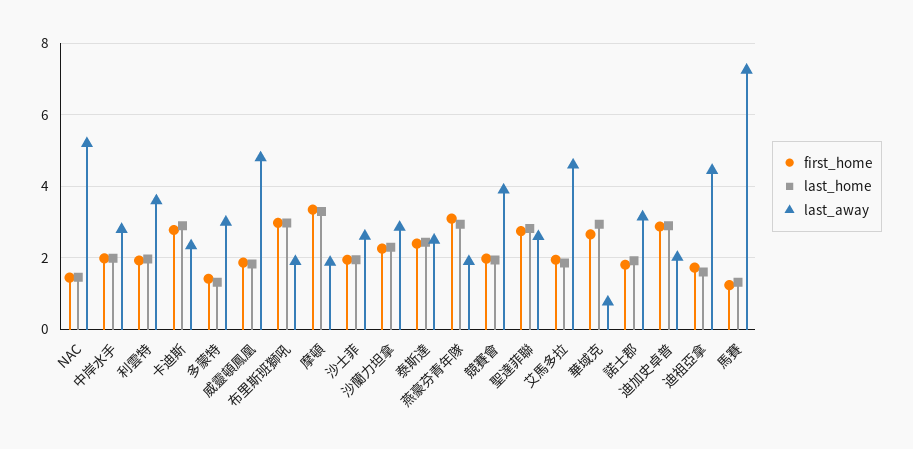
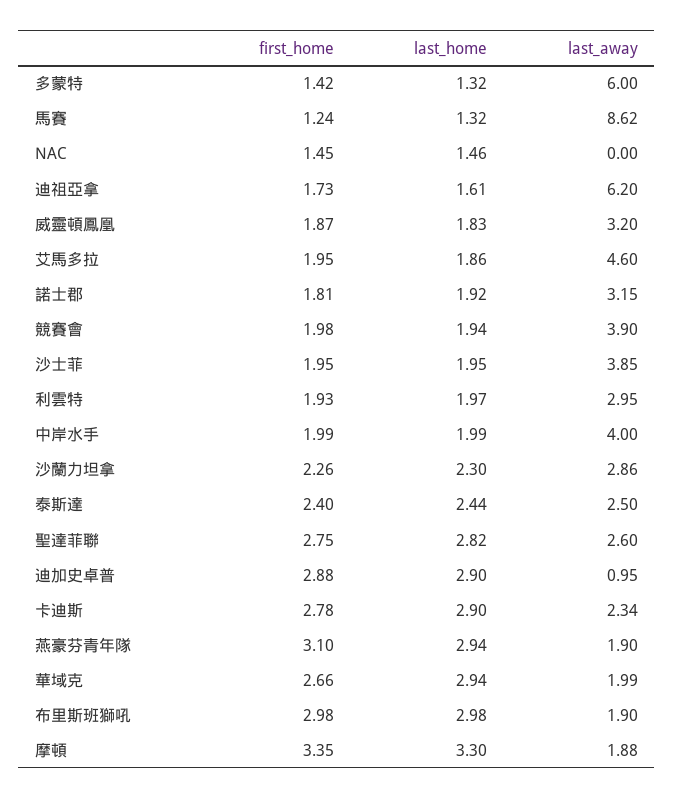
  {
    "first_home": {
      "NAC": 1.45,
      "中岸水手": 1.99,
      "利雲特": 1.93,
      "卡迪斯": 2.78,
      "多蒙特": 1.42,
      "威靈頓鳳凰": 1.87,
      "布里斯班獅吼": 2.98,
      "摩頓": 3.35,
      "沙士菲": 1.95,
      "沙蘭力坦拿": 2.26,
      "泰斯達": 2.4,
      "燕豪芬青年隊": 3.1,
      "競賽會": 1.98,
      "聖達菲聯": 2.75,
      "艾馬多拉": 1.95,
      "華域克": 2.66,
      "諾士郡": 1.81,
      "迪加史卓普": 2.88,
      "迪祖亞拿": 1.73,
      "馬賽": 1.24
    },
    "last_home": {
      "NAC": 1.46,
      "中岸水手": 1.99,
      "利雲特": 1.97,
      "卡迪斯": 2.9,
      "多蒙特": 1.32,
      "威靈頓鳳凰": 1.83,
      "布里斯班獅吼": 2.98,
      "摩頓": 3.3,
      "沙士菲": 1.95,
      "沙蘭力坦拿": 2.3,
      "泰斯達": 2.44,
      "燕豪芬青年隊": 2.94,
      "競賽會": 1.94,
      "聖達菲聯": 2.82,
      "艾馬多拉": 1.86,
      "華域克": 2.94,
      "諾士郡": 1.92,
      "迪加史卓普": 2.9,
      "迪祖亞拿": 1.61,
      "馬賽": 1.32
    },
    "last_away": {
-     "NAC": 5.2,
+     "NAC": 0,
-     "中岸水手": 2.8,
+     "中岸水手": 4,
-     "利雲特": 3.6,
+     "利雲特": 2.95,
      "卡迪斯": 2.34,
-     "多蒙特": 3,
+     "多蒙特": 6,
-     "威靈頓鳳凰": 4.8,
+     "威靈頓鳳凰": 3.2,
      "布里斯班獅吼": 1.9,
      "摩頓": 1.88,
-     "沙士菲": 2.6,
+     "沙士菲": 3.85,
      "沙蘭力坦拿": 2.86,
      "泰斯達": 2.5,
      "燕豪芬青年隊": 1.9,
      "競賽會": 3.9,
      "聖達菲聯": 2.6,
      "艾馬多拉": 4.6,
-     "華域克": 0.8,
+     "華域克": 1.99,
      "諾士郡": 3.15,
-     "迪加史卓普": 2,
+     "迪加史卓普": 0.95,
-     "迪祖亞拿": 4.4,
+     "迪祖亞拿": 6.2,
-     "馬賽": 7.2
+     "馬賽": 8.62
    }
  }

